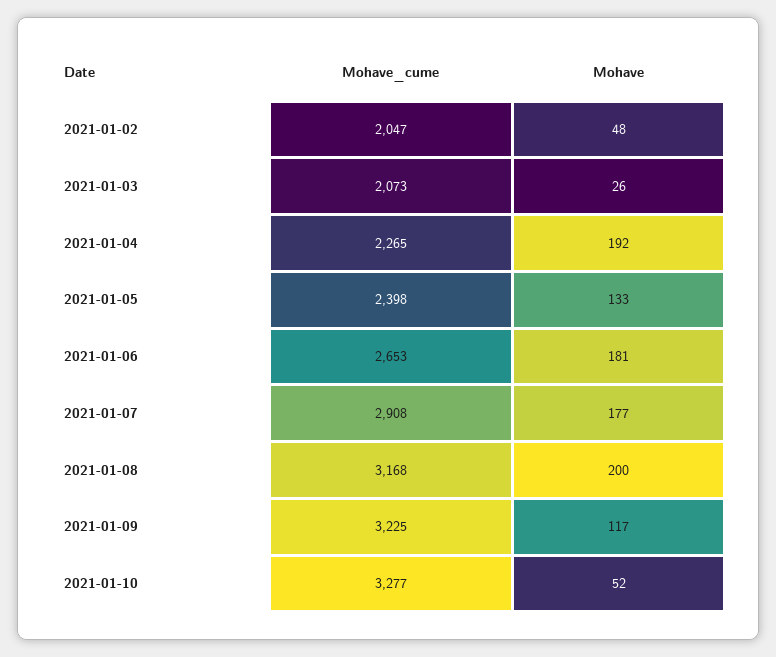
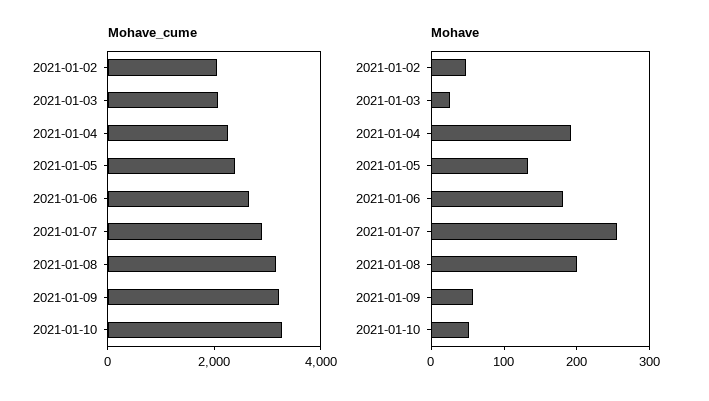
  {
    "Mohave_cume": {
      "2021-01-02": 2047,
      "2021-01-03": 2073,
      "2021-01-04": 2265,
      "2021-01-05": 2398,
      "2021-01-06": 2653,
      "2021-01-07": 2908,
      "2021-01-08": 3168,
      "2021-01-09": 3225,
      "2021-01-10": 3277
    },
    "Mohave": {
      "2021-01-02": 48,
      "2021-01-03": 26,
      "2021-01-04": 192,
      "2021-01-05": 133,
      "2021-01-06": 181,
-     "2021-01-07": 177,
+     "2021-01-07": 260,
      "2021-01-08": 200,
-     "2021-01-09": 117,
+     "2021-01-09": 60,
      "2021-01-10": 52
    }
  }

